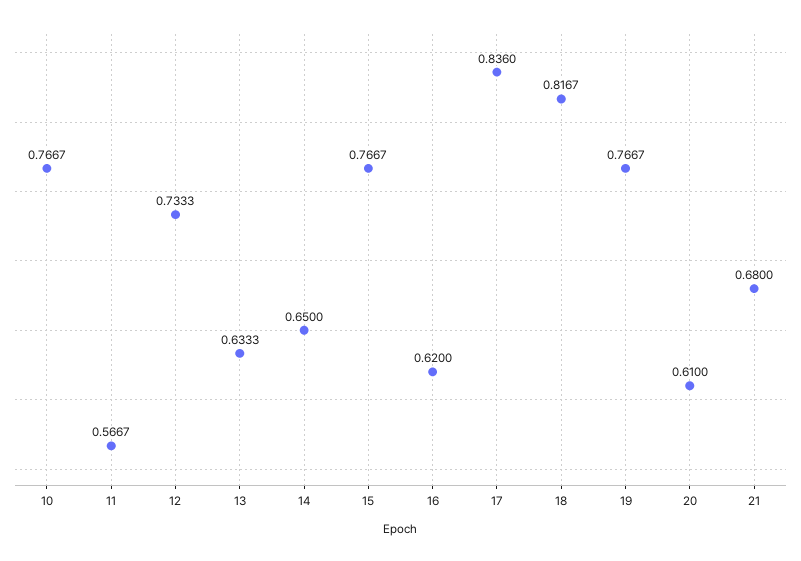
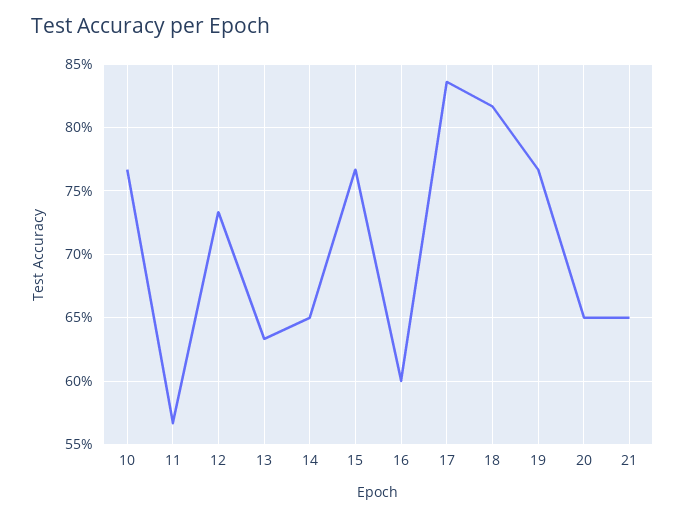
  {
    "10": 0.7667,
    "11": 0.5667,
    "12": 0.7333,
    "13": 0.6333,
    "14": 0.65,
    "15": 0.7667,
-   "16": 0.62,
+   "16": 0.6,
    "17": 0.836,
    "18": 0.8167,
    "19": 0.7667,
-   "20": 0.61,
+   "20": 0.65,
-   "21": 0.68
+   "21": 0.65
  }

